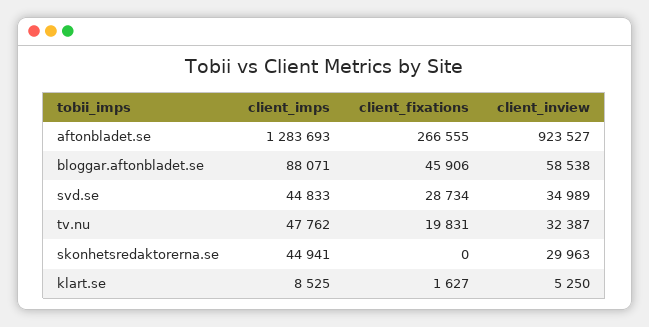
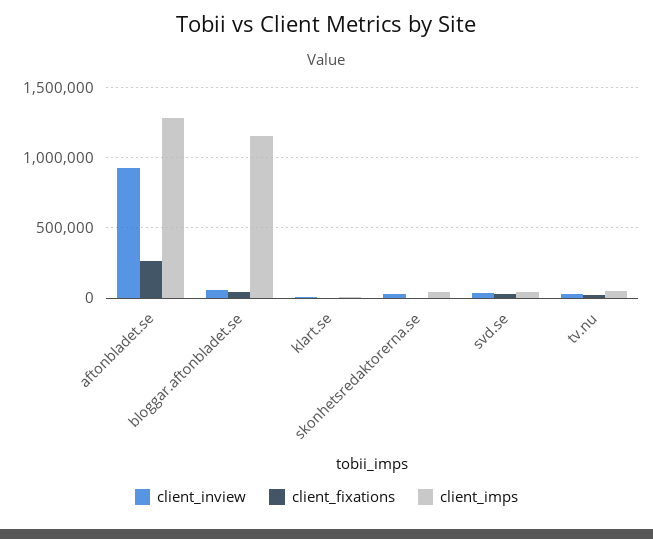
  {
    "client_imps": {
      "aftonbladet.se": 1283693,
-     "bloggar.aftonbladet.se": 88071,
+     "bloggar.aftonbladet.se": 1150000,
      "svd.se": 44833,
      "tv.nu": 47762,
      "skonhetsredaktorerna.se": 44941,
      "klart.se": 8525
    },
    "client_fixations": {
      "aftonbladet.se": 266555,
      "bloggar.aftonbladet.se": 45906,
      "svd.se": 28734,
      "tv.nu": 19831,
      "skonhetsredaktorerna.se": 0,
      "klart.se": 1627
    },
    "client_inview": {
      "aftonbladet.se": 923527,
      "bloggar.aftonbladet.se": 58538,
      "svd.se": 34989,
      "tv.nu": 32387,
      "skonhetsredaktorerna.se": 29963,
      "klart.se": 5250
    }
  }

